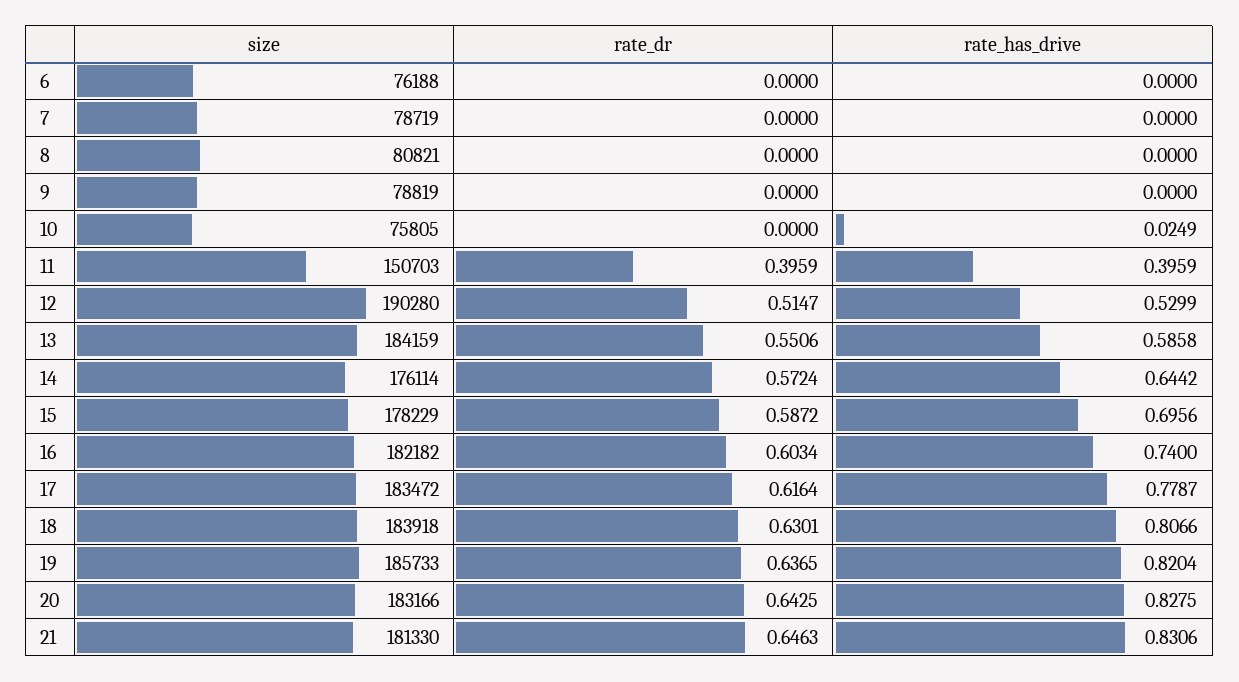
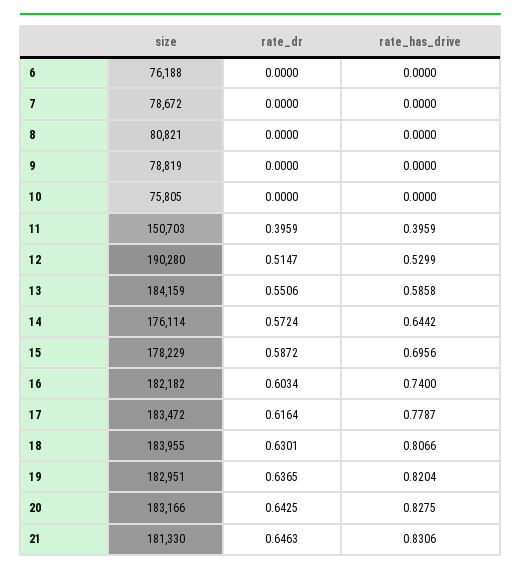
  {
    "size": {
      "6": 76188,
-     "7": 78719,
+     "7": 78672,
      "8": 80821,
      "9": 78819,
      "10": 75805,
      "11": 150703,
      "12": 190280,
      "13": 184159,
      "14": 176114,
      "15": 178229,
      "16": 182182,
      "17": 183472,
-     "18": 183918,
+     "18": 183955,
-     "19": 185733,
+     "19": 182951,
      "20": 183166,
      "21": 181330
    },
    "rate_dr": {
      "6": 0,
      "7": 0,
      "8": 0,
      "9": 0,
      "10": 0,
      "11": 0.3959,
      "12": 0.5147,
      "13": 0.5506,
      "14": 0.5724,
      "15": 0.5872,
      "16": 0.6034,
      "17": 0.6164,
      "18": 0.6301,
      "19": 0.6365,
      "20": 0.6425,
      "21": 0.6463
    },
    "rate_has_drive": {
      "6": 0,
      "7": 0,
      "8": 0,
      "9": 0,
-     "10": 0.0249,
+     "10": 0,
      "11": 0.3959,
      "12": 0.5299,
      "13": 0.5858,
      "14": 0.6442,
      "15": 0.6956,
      "16": 0.74,
      "17": 0.7787,
      "18": 0.8066,
      "19": 0.8204,
      "20": 0.8275,
      "21": 0.8306
    }
  }

